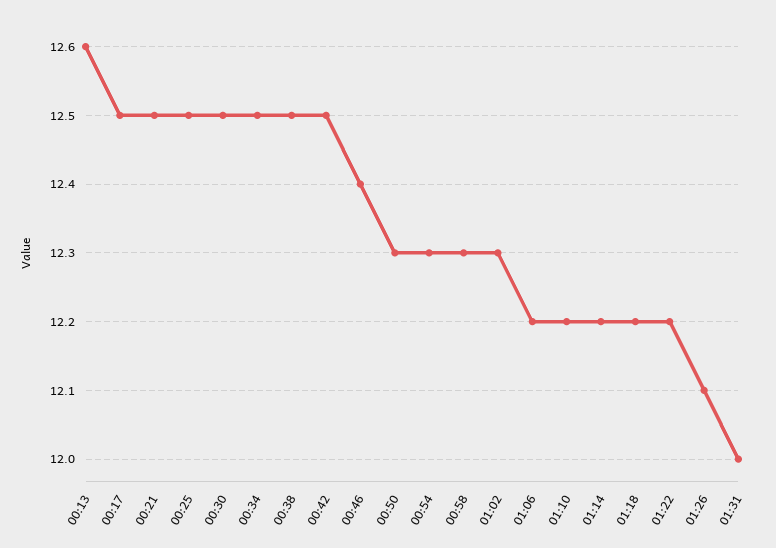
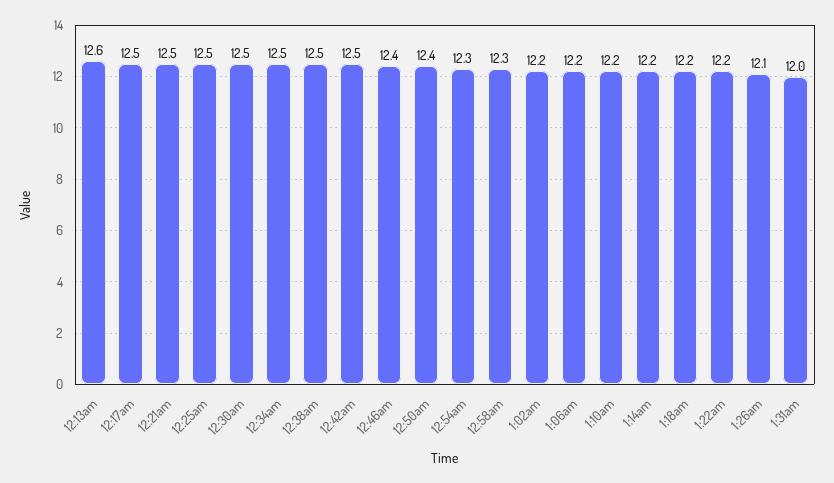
  {
    "00:13": 12.6,
    "00:17": 12.5,
    "00:21": 12.5,
    "00:25": 12.5,
    "00:30": 12.5,
    "00:34": 12.5,
    "00:38": 12.5,
    "00:42": 12.5,
    "00:46": 12.4,
-   "00:50": 12.3,
+   "00:50": 12.4,
    "00:54": 12.3,
    "00:58": 12.3,
-   "01:02": 12.3,
+   "01:02": 12.2,
    "01:06": 12.2,
    "01:10": 12.2,
    "01:14": 12.2,
    "01:18": 12.2,
    "01:22": 12.2,
    "01:26": 12.1,
    "01:31": 12
  }

